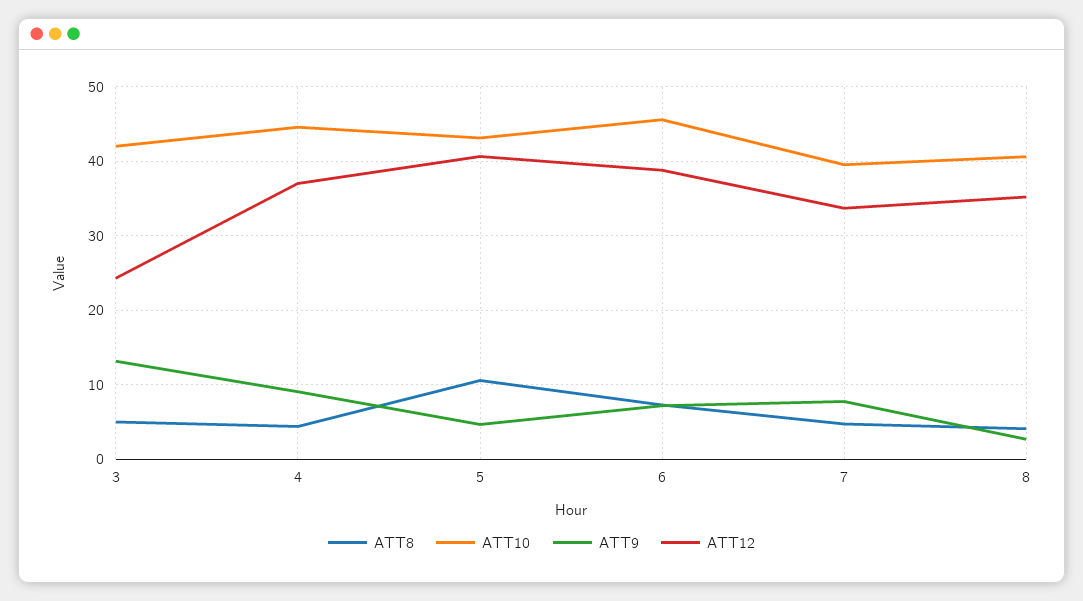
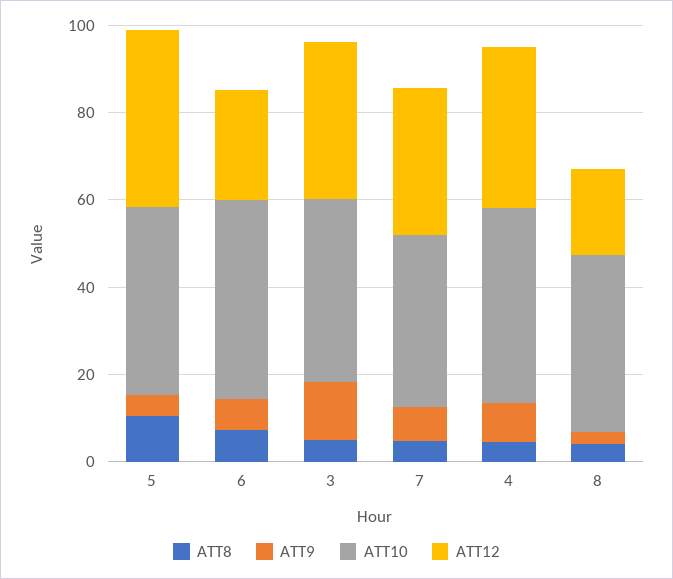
  {
    "ATT8": {
      "3": 5,
      "4": 4,
      "5": 11,
      "6": 7,
      "7": 5,
      "8": 4
    },
    "ATT10": {
      "3": 42,
      "4": 45,
      "5": 43,
      "6": 46,
      "7": 40,
      "8": 41
    },
    "ATT9": {
      "3": 13,
      "4": 9,
      "5": 5,
      "6": 7,
      "7": 8,
      "8": 3
    },
    "ATT12": {
-     "3": 24,
+     "3": 35,
      "4": 37,
      "5": 41,
-     "6": 39,
+     "6": 25,
      "7": 34,
-     "8": 35
+     "8": 20
    }
  }

